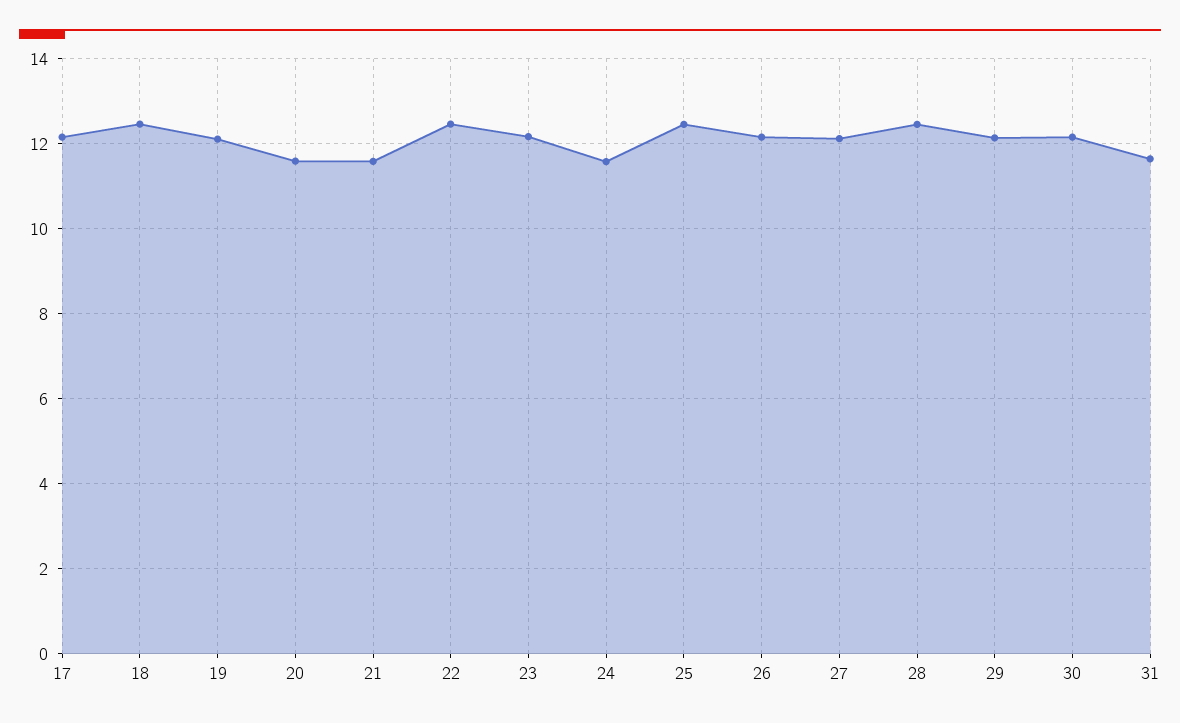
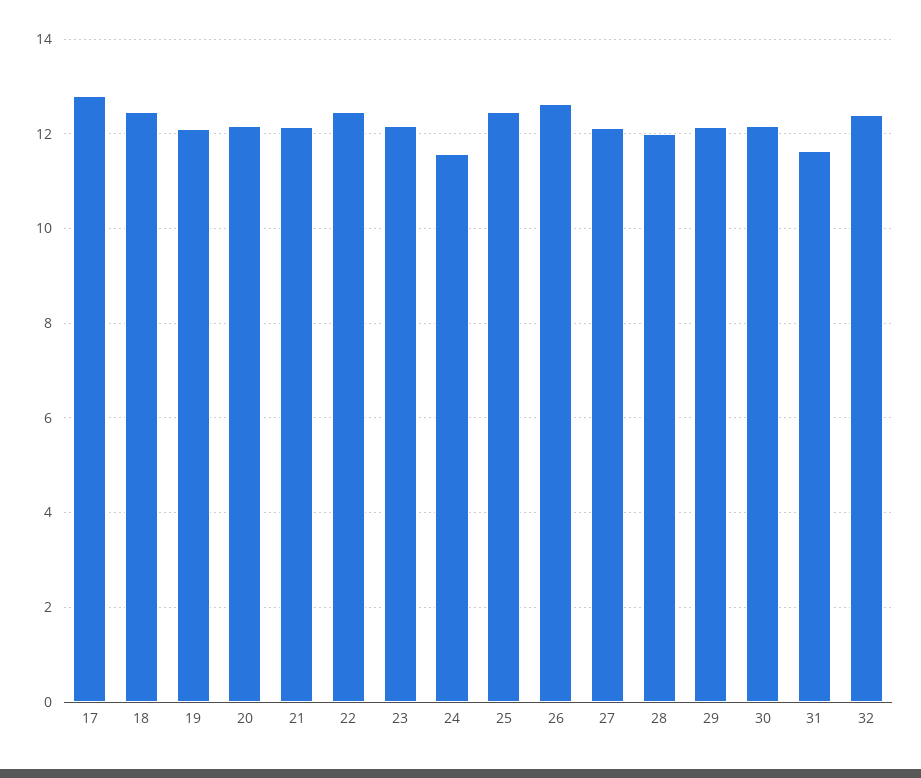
  {
-   "17": 12.2,
+   "17": 12.8,
    "18": 12.4,
    "19": 12.2,
-   "20": 11.6,
+   "20": 12.2,
-   "21": 11.6,
+   "21": 12.2,
    "22": 12.4,
    "23": 12.2,
    "24": 11.6,
    "25": 12.4,
-   "26": 12.2,
+   "26": 12.6,
    "27": 12.2,
-   "28": 12.4,
+   "28": 12,
    "29": 12.2,
    "30": 12.2,
-   "31": 11.6
+   "31": 11.6,
+   "32": 12.4
  }

